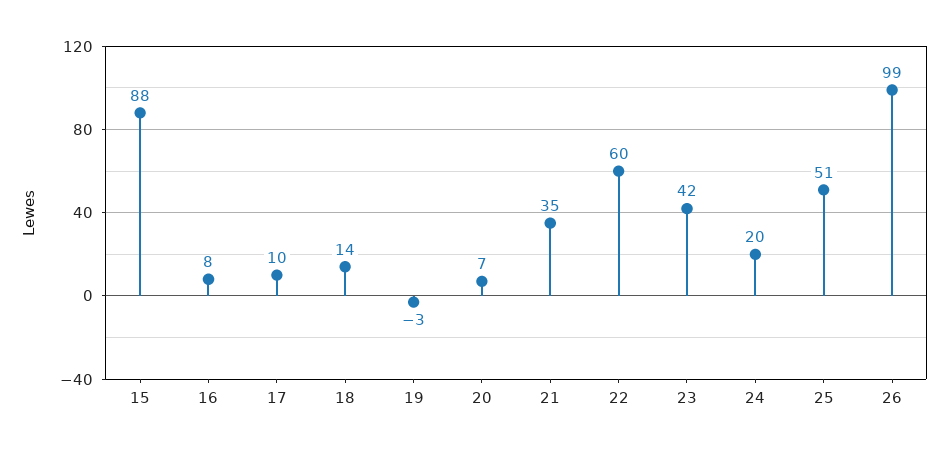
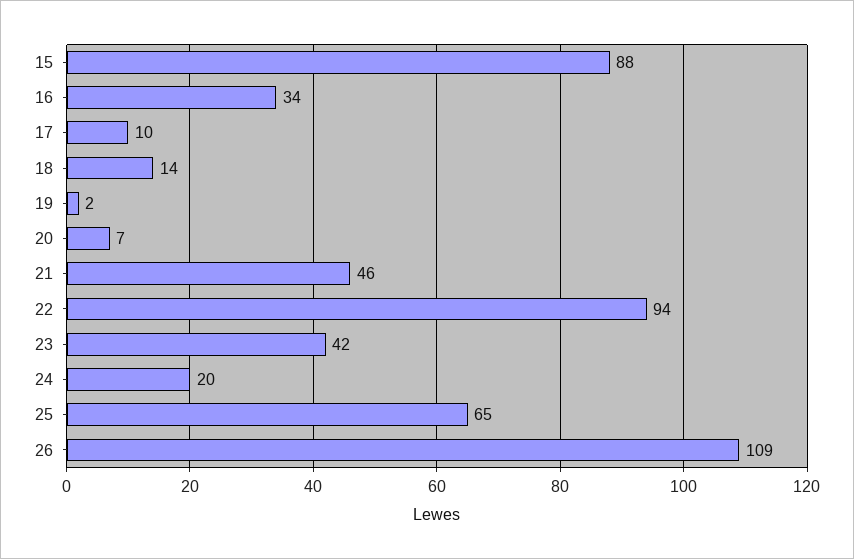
  {
    "15": 88,
-   "16": 8,
+   "16": 34,
    "17": 10,
    "18": 14,
-   "19": -3,
+   "19": 2,
    "20": 7,
-   "21": 35,
+   "21": 46,
-   "22": 60,
+   "22": 94,
    "23": 42,
    "24": 20,
-   "25": 51,
+   "25": 65,
-   "26": 99
+   "26": 109
  }

